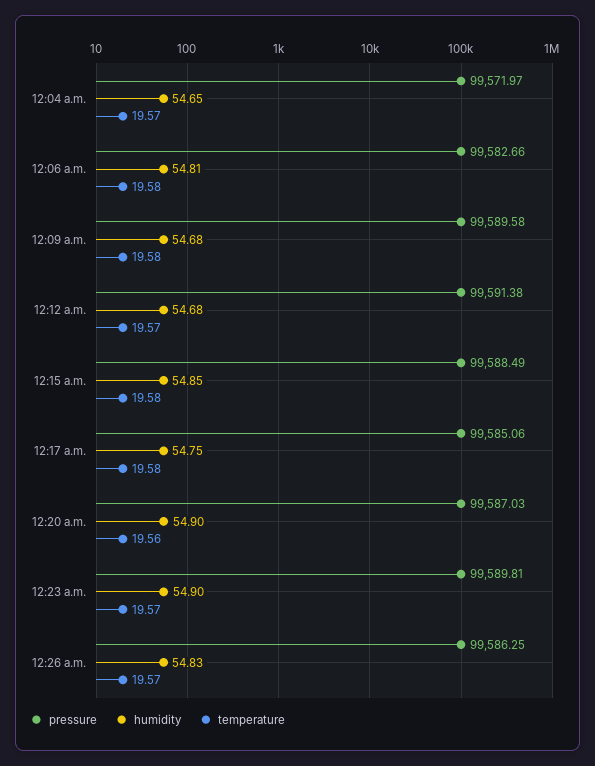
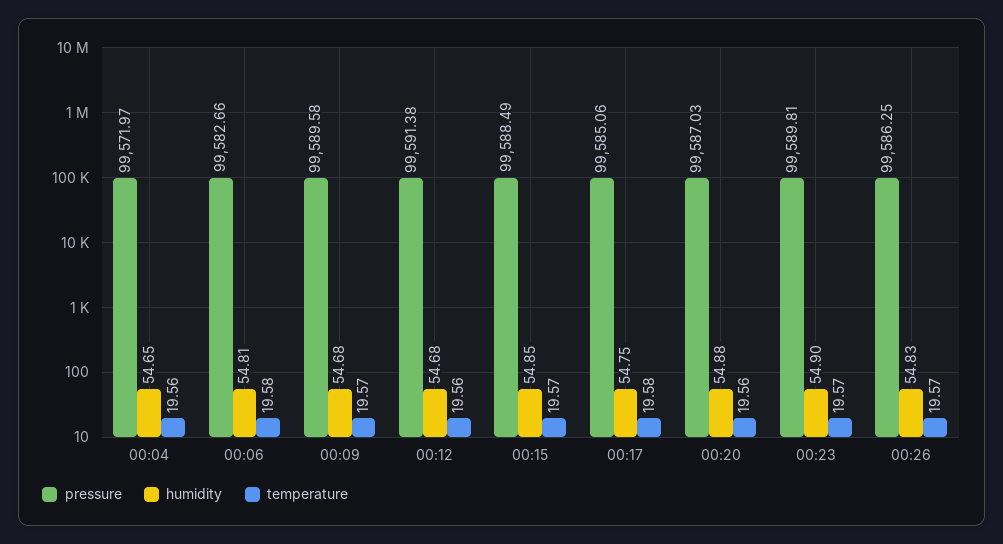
  {
    "pressure": {
      "12:04 a.m.": 99571.97,
      "12:06 a.m.": 99582.66,
      "12:09 a.m.": 99589.58,
      "12:12 a.m.": 99591.38,
      "12:15 a.m.": 99588.49,
      "12:17 a.m.": 99585.06,
      "12:20 a.m.": 99587.03,
      "12:23 a.m.": 99589.81,
      "12:26 a.m.": 99586.25
    },
    "humidity": {
      "12:04 a.m.": 54.65,
      "12:06 a.m.": 54.81,
      "12:09 a.m.": 54.68,
      "12:12 a.m.": 54.68,
      "12:15 a.m.": 54.85,
      "12:17 a.m.": 54.75,
-     "12:20 a.m.": 54.9,
+     "12:20 a.m.": 54.88,
      "12:23 a.m.": 54.9,
      "12:26 a.m.": 54.83
    },
    "temperature": {
-     "12:04 a.m.": 19.57,
+     "12:04 a.m.": 19.56,
      "12:06 a.m.": 19.58,
-     "12:09 a.m.": 19.58,
+     "12:09 a.m.": 19.57,
-     "12:12 a.m.": 19.57,
+     "12:12 a.m.": 19.56,
-     "12:15 a.m.": 19.58,
+     "12:15 a.m.": 19.57,
      "12:17 a.m.": 19.58,
      "12:20 a.m.": 19.56,
      "12:23 a.m.": 19.57,
      "12:26 a.m.": 19.57
    }
  }

